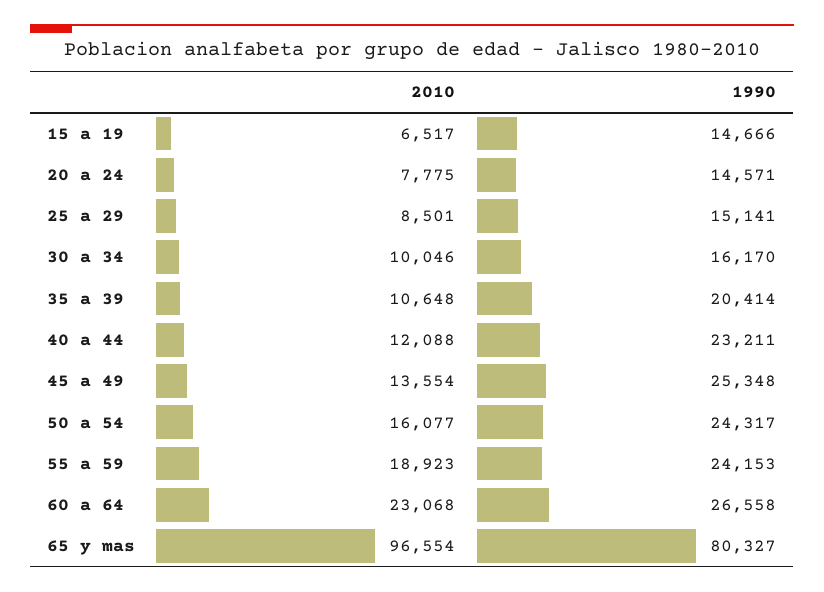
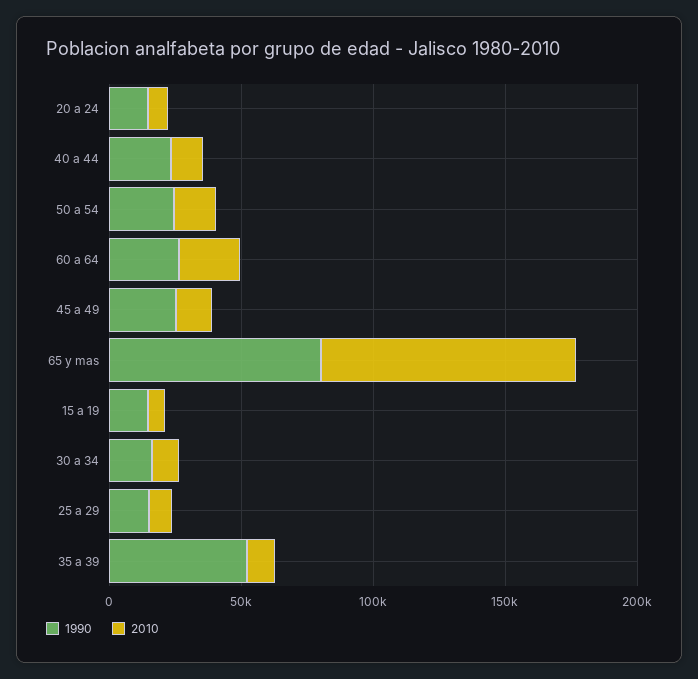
  {
    "2010": {
      "15 a 19": 6517,
      "20 a 24": 7775,
      "25 a 29": 8501,
      "30 a 34": 10046,
      "35 a 39": 10648,
      "40 a 44": 12088,
      "45 a 49": 13554,
      "50 a 54": 16077,
-     "55 a 59": 18923,
      "60 a 64": 23068,
      "65 y mas": 96554
    },
    "1990": {
      "15 a 19": 14666,
      "20 a 24": 14571,
      "25 a 29": 15141,
      "30 a 34": 16170,
-     "35 a 39": 20414,
+     "35 a 39": 50000,
      "40 a 44": 23211,
      "45 a 49": 25348,
      "50 a 54": 24317,
-     "55 a 59": 24153,
      "60 a 64": 26558,
      "65 y mas": 80327
    }
  }

